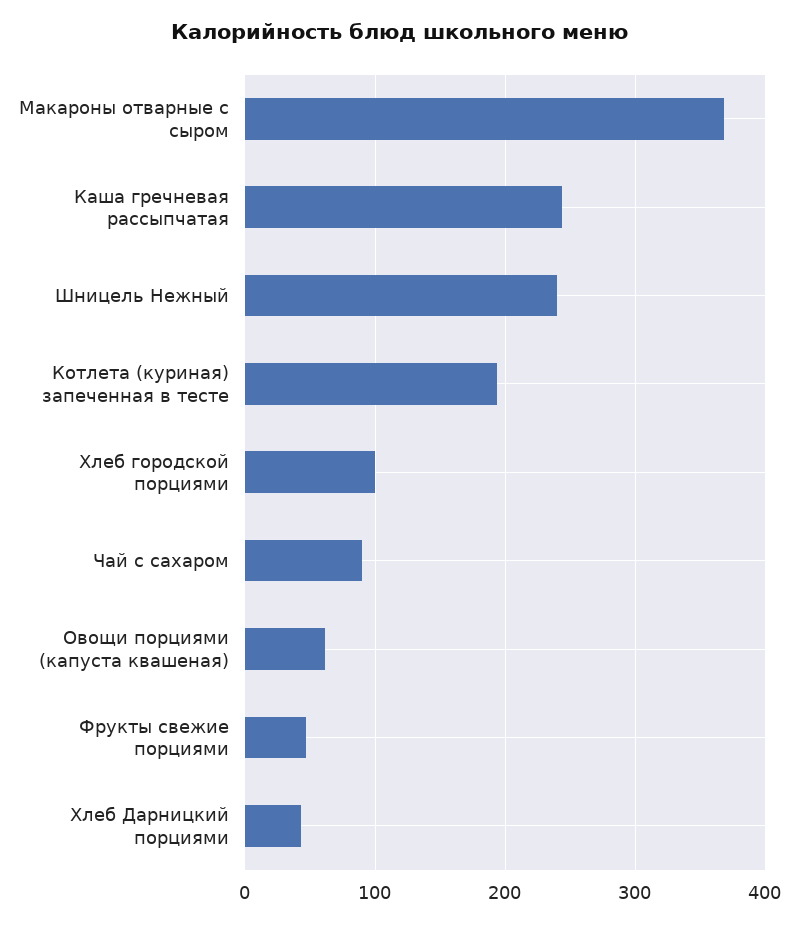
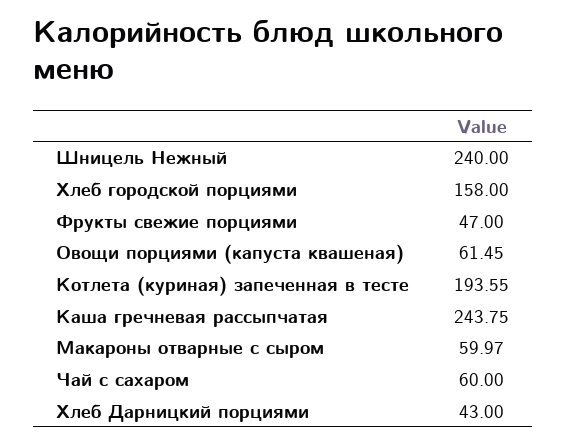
  {
-   "Макароны отварные с сыром": 370,
+   "Макароны отварные с сыром": 59.97,
    "Каша гречневая рассыпчатая": 243.75,
    "Шницель Нежный": 240,
    "Котлета (куриная) запеченная в тесте": 193.55,
-   "Хлеб городской порциями": 100,
+   "Хлеб городской порциями": 158,
-   "Чай с сахаром": 90,
+   "Чай с сахаром": 60,
    "Овощи порциями (капуста квашеная)": 61.45,
    "Фрукты свежие порциями": 47,
    "Хлеб Дарницкий порциями": 43
  }

